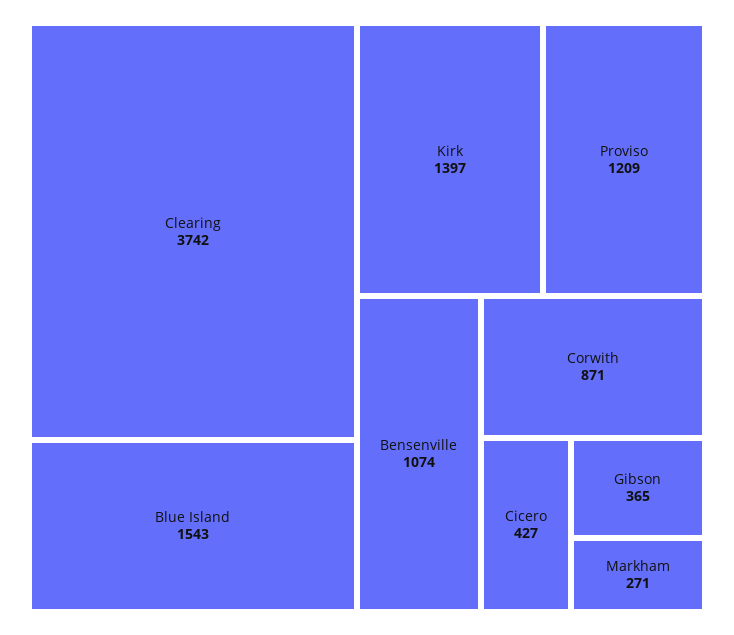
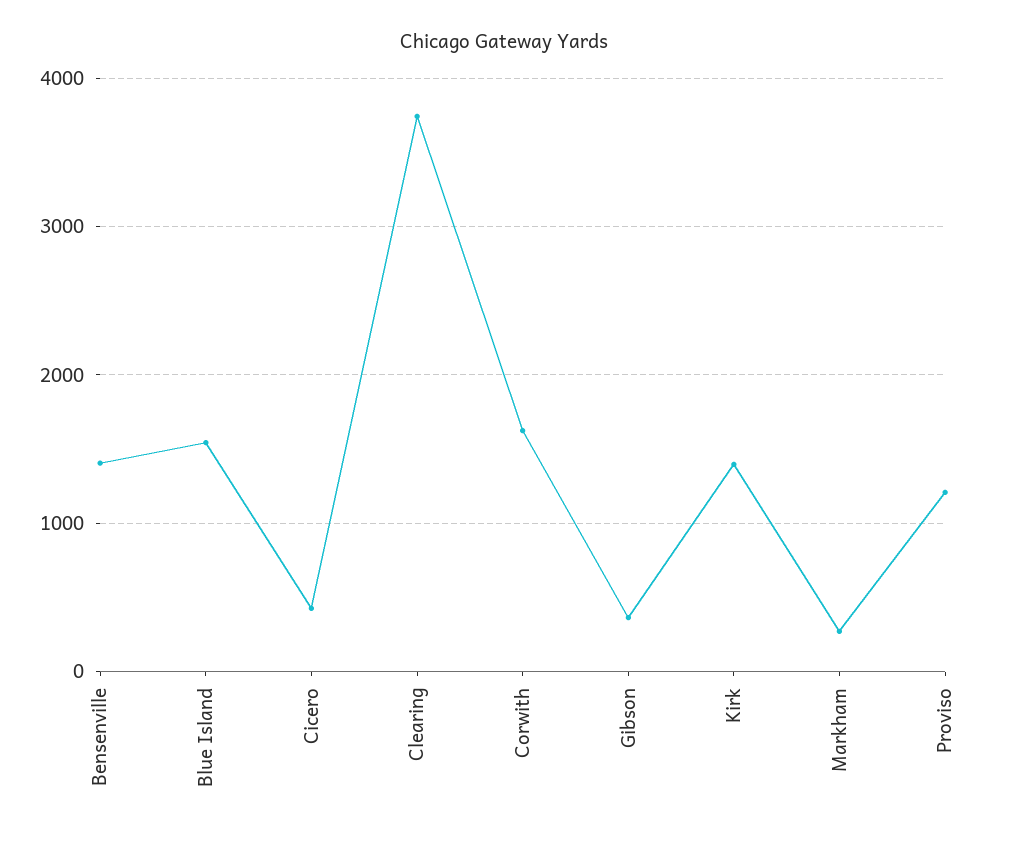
  {
    "Clearing": 3742,
    "Blue Island": 1543,
    "Kirk": 1397,
    "Proviso": 1209,
-   "Bensenville": 1074,
+   "Bensenville": 1400,
-   "Corwith": 871,
+   "Corwith": 1600,
    "Cicero": 427,
    "Gibson": 365,
    "Markham": 271
  }

